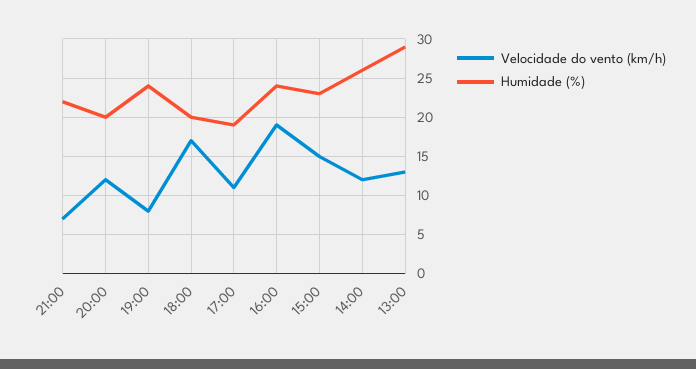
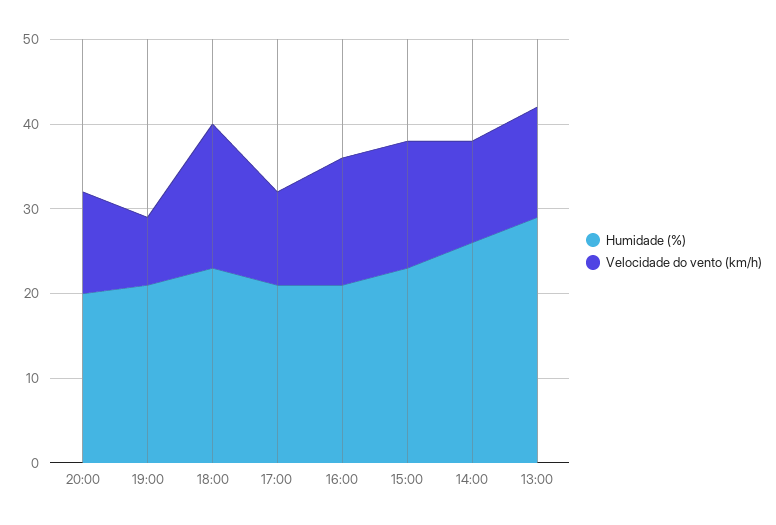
  {
    "Velocidade do vento (km/h)": {
-     "21:00": 7,
      "20:00": 12,
      "19:00": 8,
      "18:00": 17,
      "17:00": 11,
-     "16:00": 19,
+     "16:00": 15,
      "15:00": 15,
      "14:00": 12,
      "13:00": 13
    },
    "Humidade (%)": {
-     "21:00": 22,
      "20:00": 20,
-     "19:00": 24,
+     "19:00": 21,
-     "18:00": 20,
+     "18:00": 23,
-     "17:00": 19,
+     "17:00": 21,
-     "16:00": 24,
+     "16:00": 21,
      "15:00": 23,
      "14:00": 26,
      "13:00": 29
    }
  }

